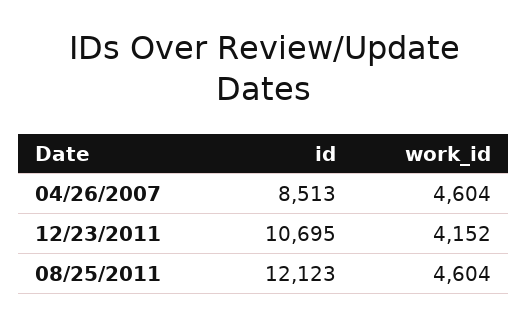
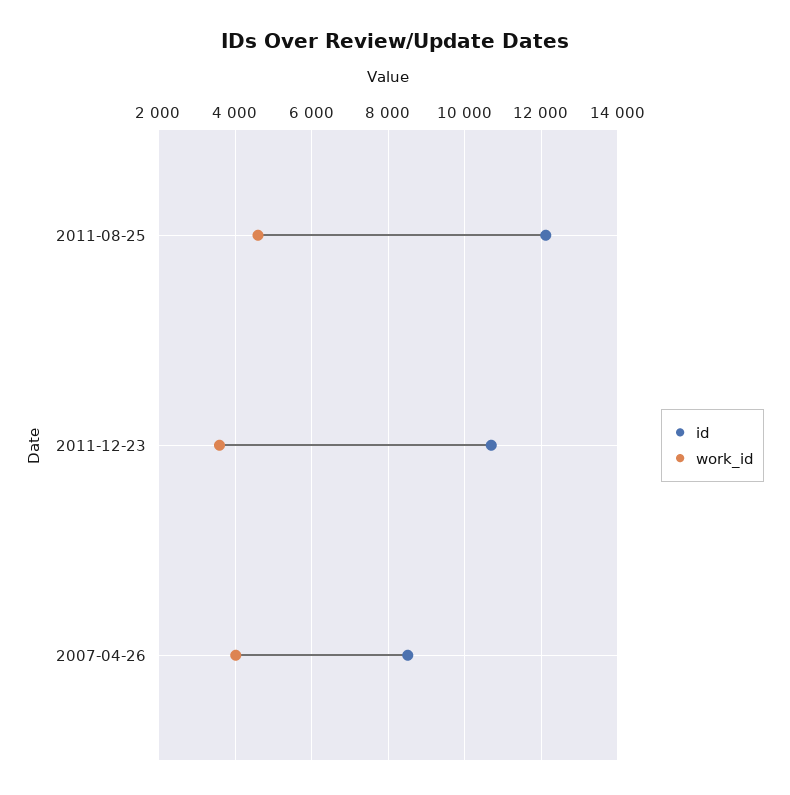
  {
    "id": {
      "04/26/2007": 8513,
      "12/23/2011": 10695,
      "08/25/2011": 12123
    },
    "work_id": {
-     "04/26/2007": 4604,
+     "04/26/2007": 4000,
-     "12/23/2011": 4152,
+     "12/23/2011": 3600,
      "08/25/2011": 4604
    }
  }

